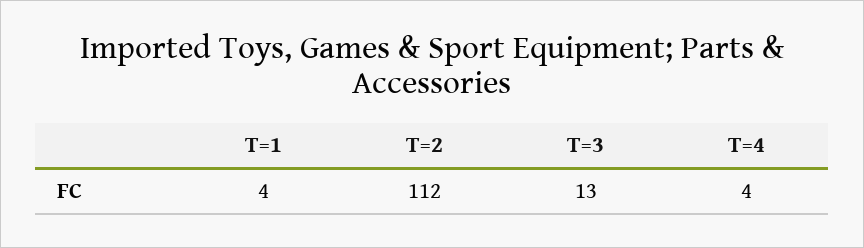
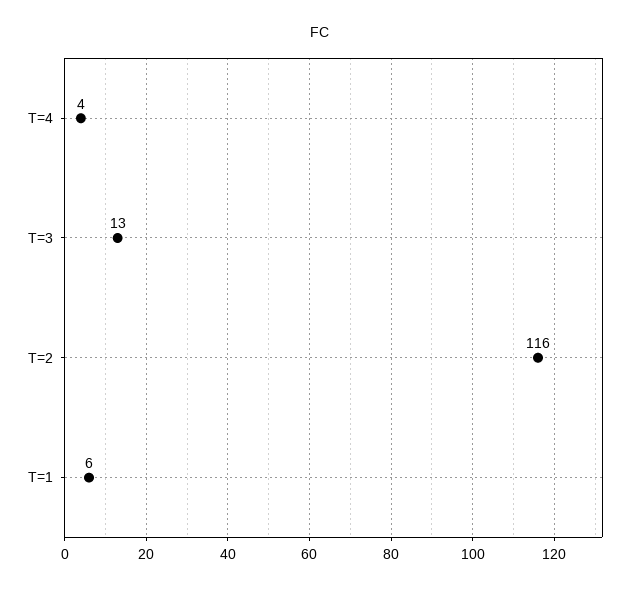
  {
-   "T=1": 4,
+   "T=1": 6,
-   "T=2": 112,
+   "T=2": 116,
    "T=3": 13,
    "T=4": 4
  }

